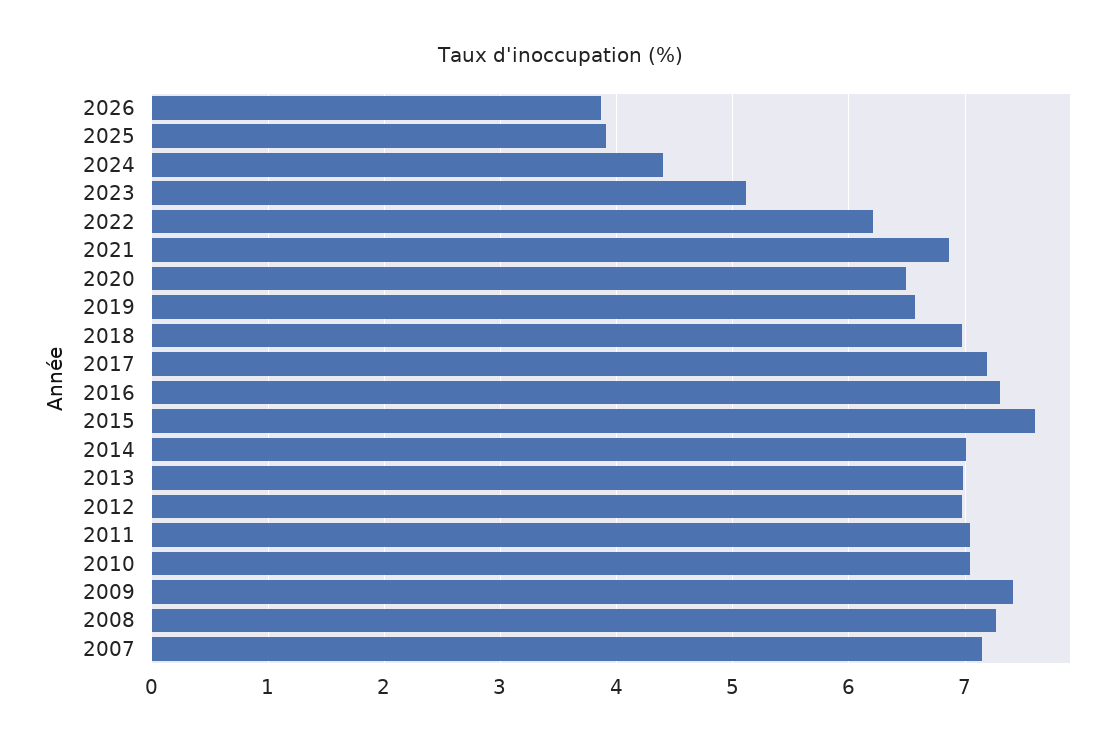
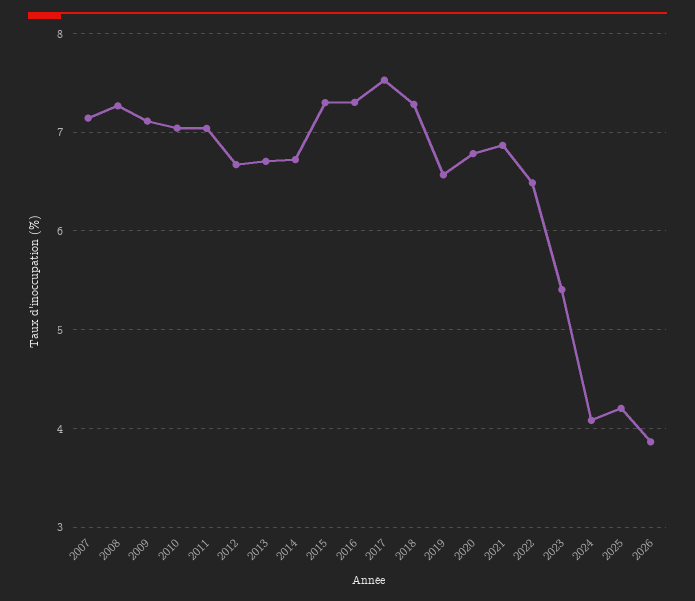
  {
    "2026": 3.9,
-   "2025": 3.9,
+   "2025": 4.2,
-   "2024": 4.4,
+   "2024": 4.1,
-   "2023": 5.1,
+   "2023": 5.4,
-   "2022": 6.2,
+   "2022": 6.5,
    "2021": 6.9,
-   "2020": 6.5,
+   "2020": 6.8,
    "2019": 6.6,
-   "2018": 7,
+   "2018": 7.3,
-   "2017": 7.2,
+   "2017": 7.5,
    "2016": 7.3,
-   "2015": 7.6,
+   "2015": 7.3,
-   "2014": 7,
+   "2014": 6.7,
-   "2013": 7,
+   "2013": 6.7,
-   "2012": 7,
+   "2012": 6.7,
    "2011": 7,
    "2010": 7,
-   "2009": 7.4,
+   "2009": 7.1,
    "2008": 7.3,
    "2007": 7.1
  }

